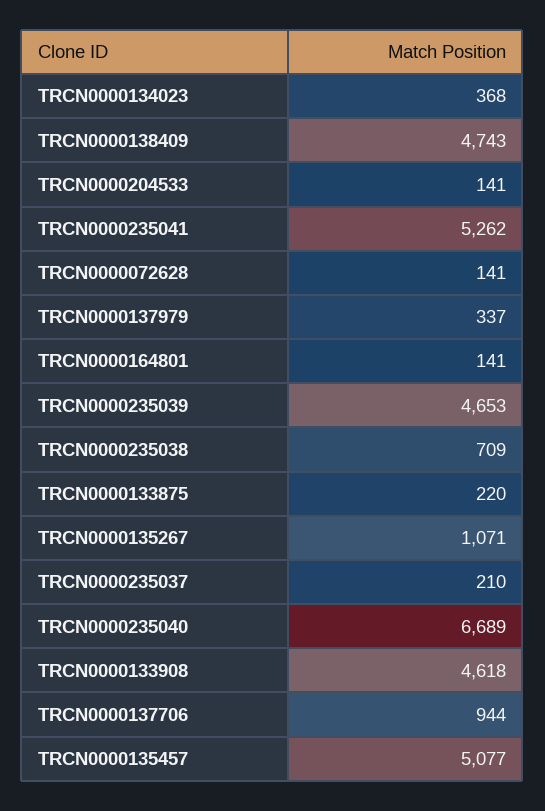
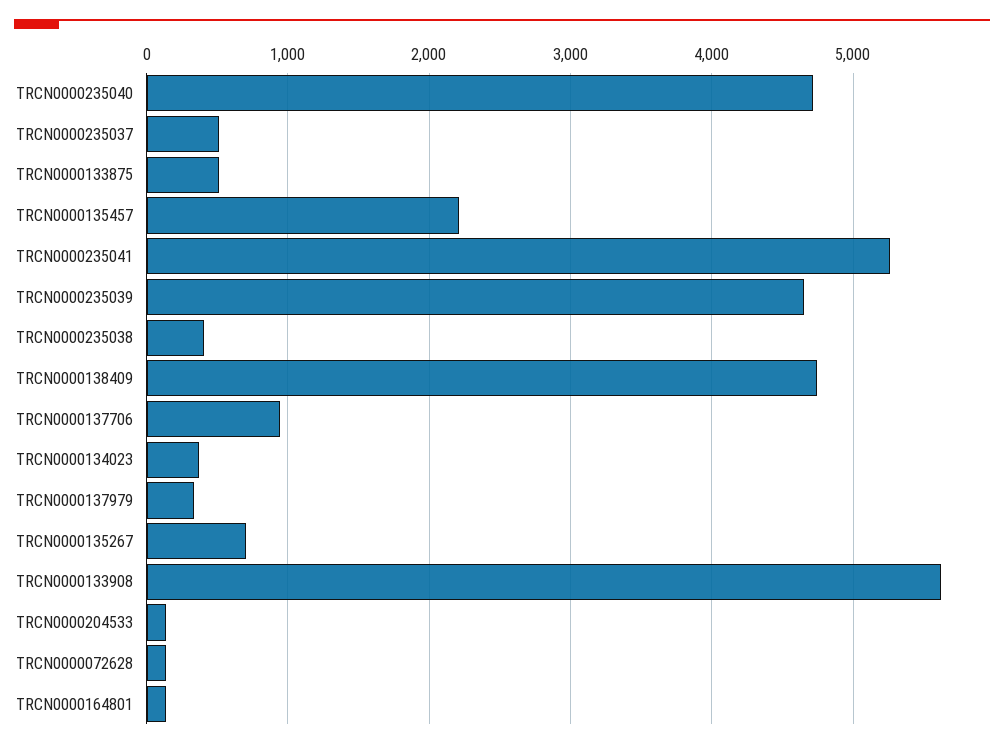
  {
    "TRCN0000134023": 368,
    "TRCN0000138409": 4743,
    "TRCN0000204533": 141,
    "TRCN0000235041": 5262,
    "TRCN0000072628": 141,
    "TRCN0000137979": 337,
    "TRCN0000164801": 141,
    "TRCN0000235039": 4653,
-   "TRCN0000235038": 709,
+   "TRCN0000235038": 400,
-   "TRCN0000133875": 220,
+   "TRCN0000133875": 500,
-   "TRCN0000135267": 1071,
+   "TRCN0000135267": 700,
-   "TRCN0000235037": 210,
+   "TRCN0000235037": 500,
-   "TRCN0000235040": 6689,
+   "TRCN0000235040": 4700,
-   "TRCN0000133908": 4618,
+   "TRCN0000133908": 5600,
    "TRCN0000137706": 944,
-   "TRCN0000135457": 5077
+   "TRCN0000135457": 2200
  }

